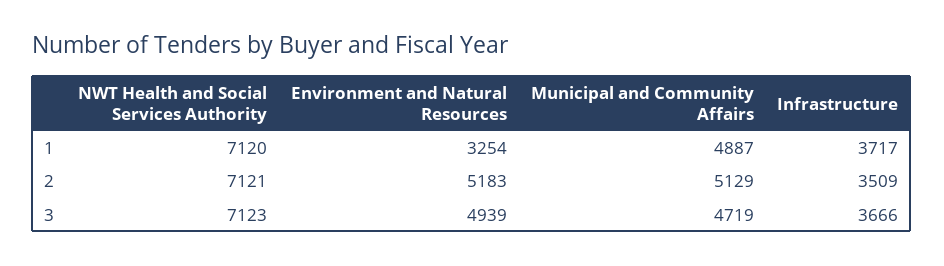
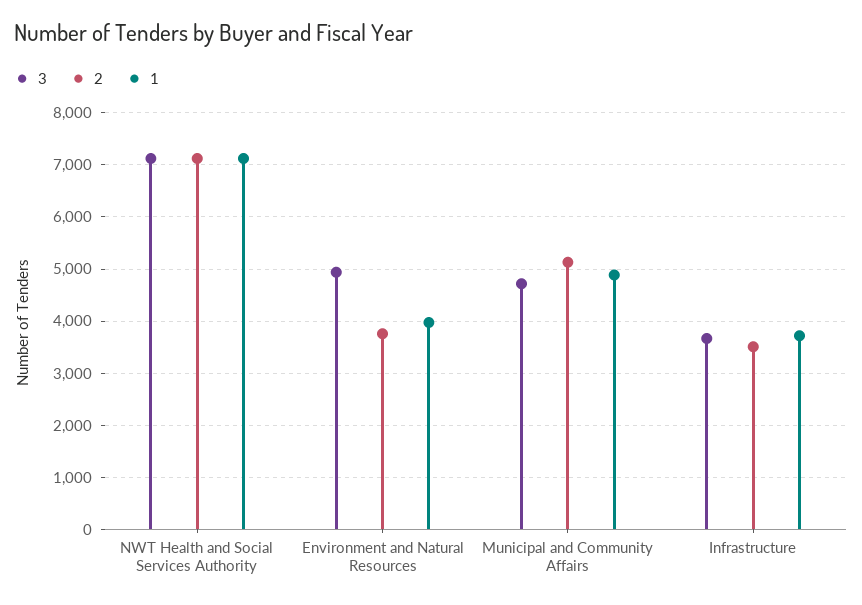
  {
    "1": {
      "NWT Health and Social Services Authority": 7120,
-     "Environment and Natural Resources": 3254,
+     "Environment and Natural Resources": 4000,
      "Municipal and Community Affairs": 4887,
      "Infrastructure": 3717
    },
    "2": {
      "NWT Health and Social Services Authority": 7121,
-     "Environment and Natural Resources": 5183,
+     "Environment and Natural Resources": 3800,
      "Municipal and Community Affairs": 5129,
      "Infrastructure": 3509
    },
    "3": {
      "NWT Health and Social Services Authority": 7123,
      "Environment and Natural Resources": 4939,
      "Municipal and Community Affairs": 4719,
      "Infrastructure": 3666
    }
  }

